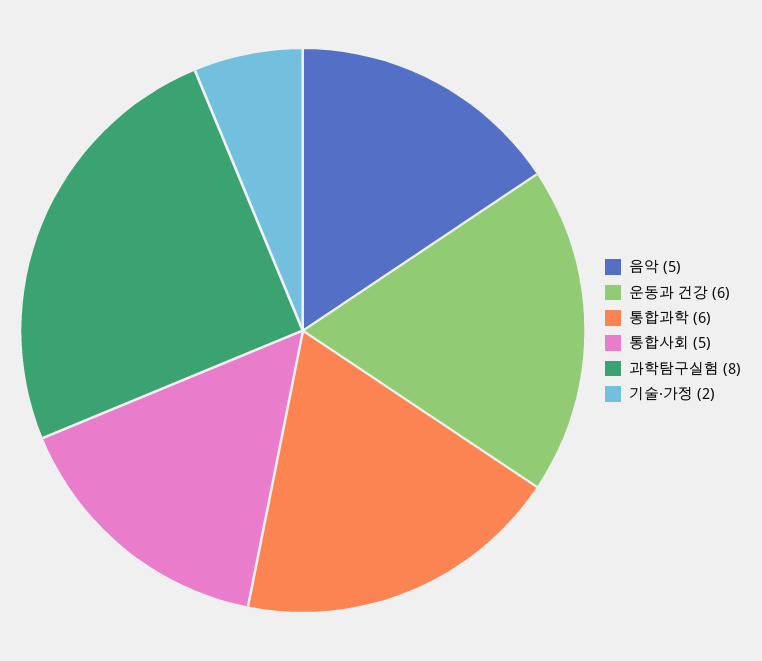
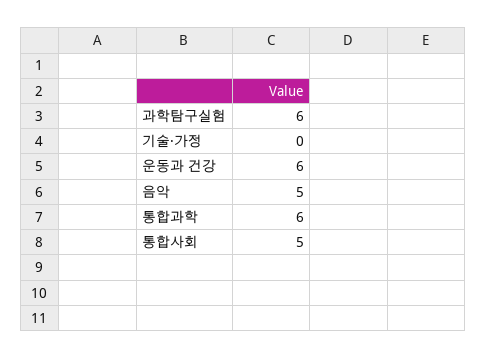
  {
    "음악": 5,
    "운동과 건강": 6,
    "통합과학": 6,
    "통합사회": 5,
-   "과학탐구실험": 8,
+   "과학탐구실험": 6,
-   "기술·가정": 2
+   "기술·가정": 0
  }

